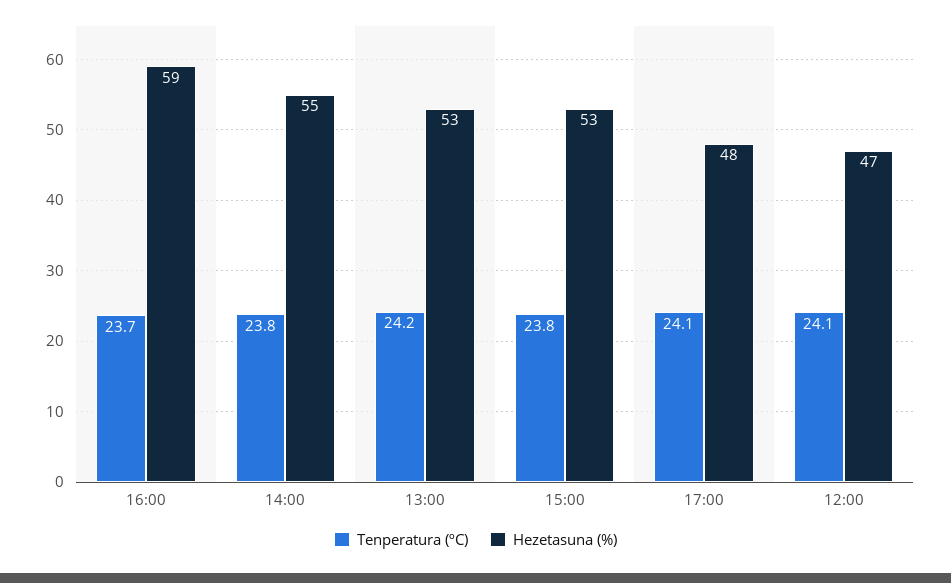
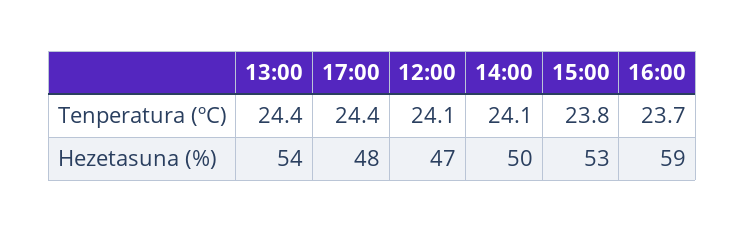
  {
    "Tenperatura (ºC)": {
      "16:00": 23.7,
-     "14:00": 23.8,
+     "14:00": 24.1,
-     "13:00": 24.2,
+     "13:00": 24.4,
      "15:00": 23.8,
-     "17:00": 24.1,
+     "17:00": 24.4,
      "12:00": 24.1
    },
    "Hezetasuna (%)": {
      "16:00": 59,
-     "14:00": 55,
+     "14:00": 50,
-     "13:00": 53,
+     "13:00": 54,
      "15:00": 53,
      "17:00": 48,
      "12:00": 47
    }
  }

